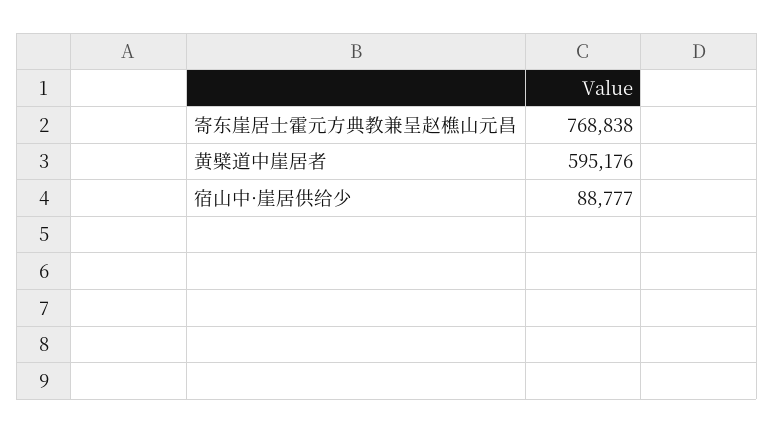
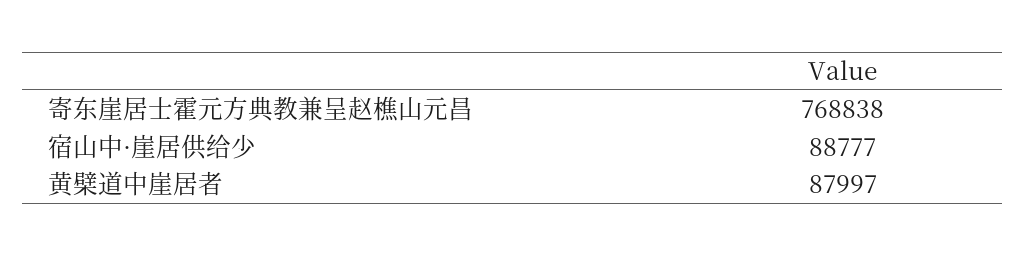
  {
    "寄东崖居士霍元方典教兼呈赵樵山元昌": 768838,
-   "黄檗道中崖居者": 595176,
+   "黄檗道中崖居者": 87997,
    "宿山中·崖居供给少": 88777
  }

